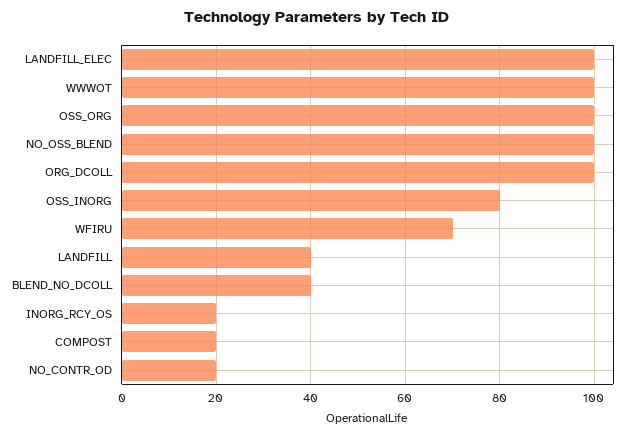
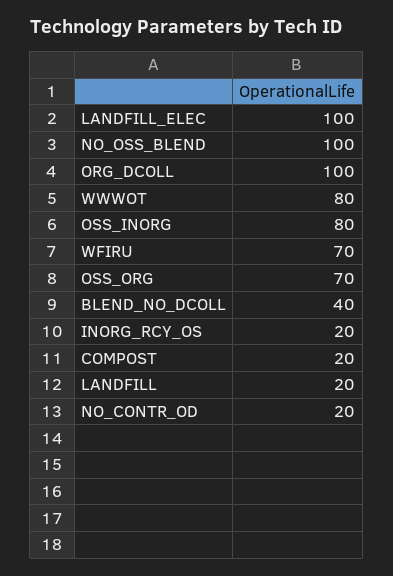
  {
    "LANDFILL_ELEC": 100,
-   "WWWOT": 100,
+   "WWWOT": 80,
-   "OSS_ORG": 100,
+   "OSS_ORG": 70,
    "NO_OSS_BLEND": 100,
    "ORG_DCOLL": 100,
    "OSS_INORG": 80,
    "WFIRU": 70,
-   "LANDFILL": 40,
+   "LANDFILL": 20,
    "BLEND_NO_DCOLL": 40,
    "INORG_RCY_OS": 20,
    "COMPOST": 20,
    "NO_CONTR_OD": 20
  }

